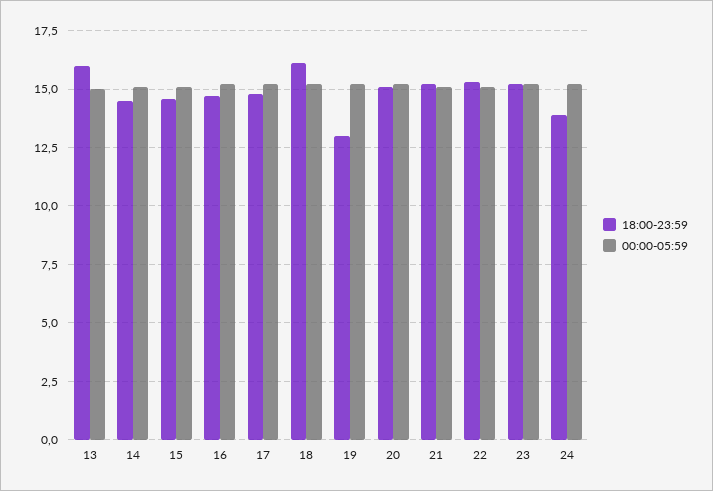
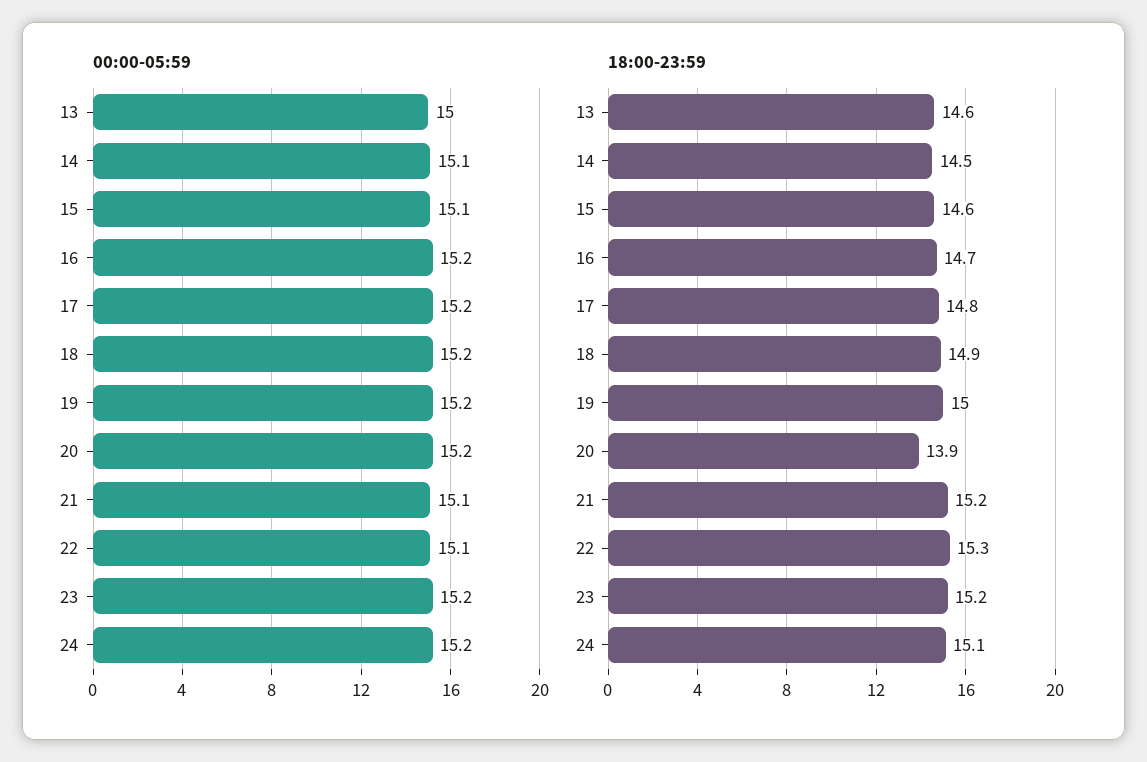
  {
    "18:00-23:59": {
-     "13": 16,
+     "13": 14.6,
      "14": 14.5,
      "15": 14.6,
      "16": 14.7,
      "17": 14.8,
-     "18": 16,
+     "18": 14.9,
-     "19": 13,
+     "19": 15,
-     "20": 15,
+     "20": 13.9,
      "21": 15.2,
      "22": 15.3,
      "23": 15.2,
-     "24": 14
+     "24": 15.1
    },
    "00:00-05:59": {
      "13": 15,
      "14": 15.1,
      "15": 15.1,
      "16": 15.2,
      "17": 15.2,
      "18": 15.2,
      "19": 15.2,
      "20": 15.2,
      "21": 15.1,
      "22": 15.1,
      "23": 15.2,
      "24": 15.2
    }
  }

